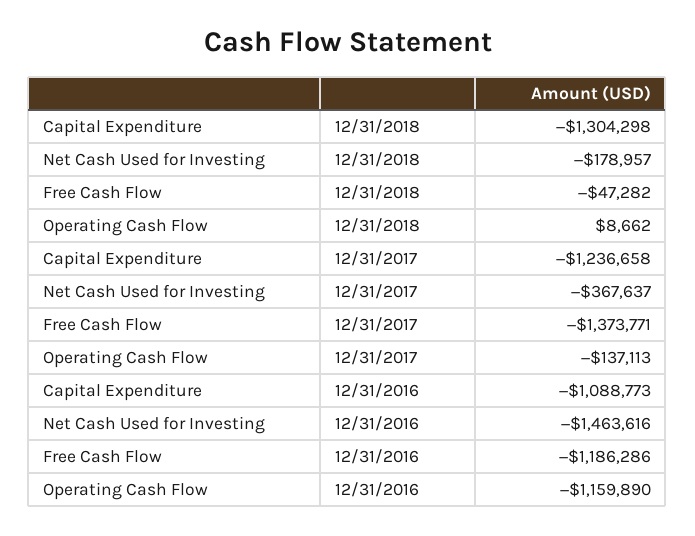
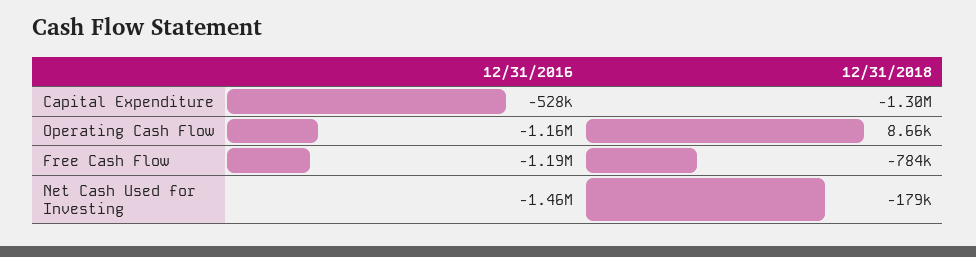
  {
    "Capital Expenditure": {
      "12/31/2018": -1304298,
-     "12/31/2017": -1236658,
-     "12/31/2016": -1088773
+     "12/31/2016": -528000
    },
    "Net Cash Used for Investing": {
      "12/31/2018": -178957,
-     "12/31/2017": -367637,
      "12/31/2016": -1463616
    },
    "Free Cash Flow": {
-     "12/31/2018": -47282,
+     "12/31/2018": -784000,
-     "12/31/2017": -1373771,
      "12/31/2016": -1186286
    },
    "Operating Cash Flow": {
      "12/31/2018": 8662,
-     "12/31/2017": -137113,
      "12/31/2016": -1159890
    }
  }

